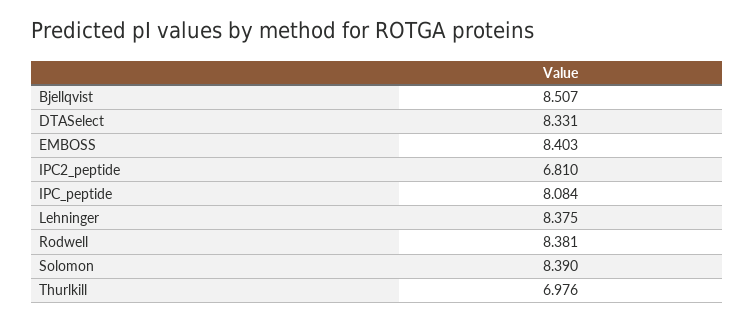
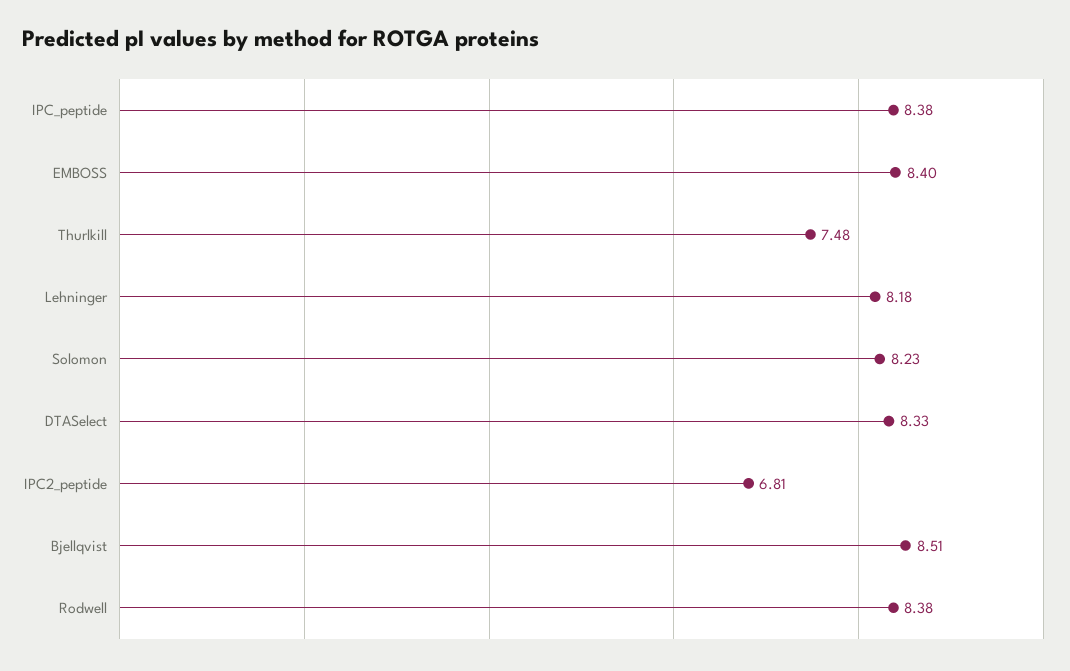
  {
    "Bjellqvist": 8.507,
    "DTASelect": 8.331,
    "EMBOSS": 8.403,
    "IPC2_peptide": 6.81,
-   "IPC_peptide": 8.084,
+   "IPC_peptide": 8.38,
-   "Lehninger": 8.375,
+   "Lehninger": 8.18,
    "Rodwell": 8.381,
-   "Solomon": 8.39,
+   "Solomon": 8.23,
-   "Thurlkill": 6.976
+   "Thurlkill": 7.48
  }

